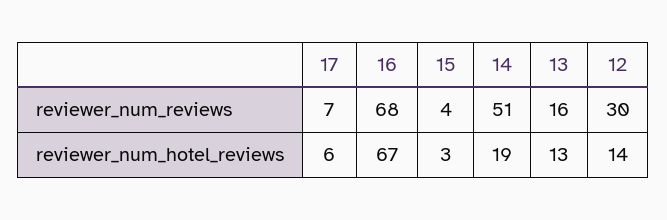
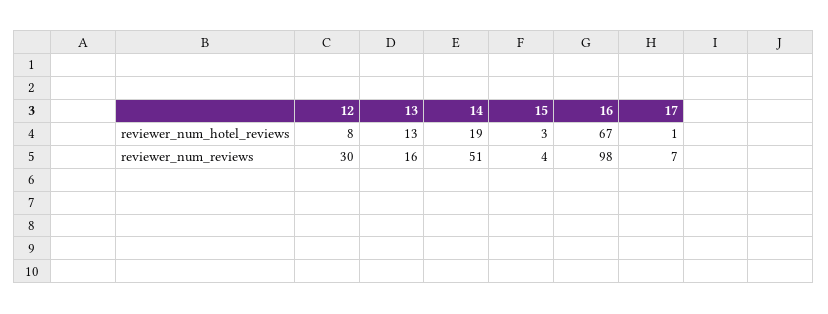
  {
    "17": {
      "reviewer_num_reviews": 7,
-     "reviewer_num_hotel_reviews": 6
+     "reviewer_num_hotel_reviews": 1
    },
    "16": {
-     "reviewer_num_reviews": 68,
+     "reviewer_num_reviews": 98,
      "reviewer_num_hotel_reviews": 67
    },
    "15": {
      "reviewer_num_reviews": 4,
      "reviewer_num_hotel_reviews": 3
    },
    "14": {
      "reviewer_num_reviews": 51,
      "reviewer_num_hotel_reviews": 19
    },
    "13": {
      "reviewer_num_reviews": 16,
      "reviewer_num_hotel_reviews": 13
    },
    "12": {
      "reviewer_num_reviews": 30,
-     "reviewer_num_hotel_reviews": 14
+     "reviewer_num_hotel_reviews": 8
    }
  }

